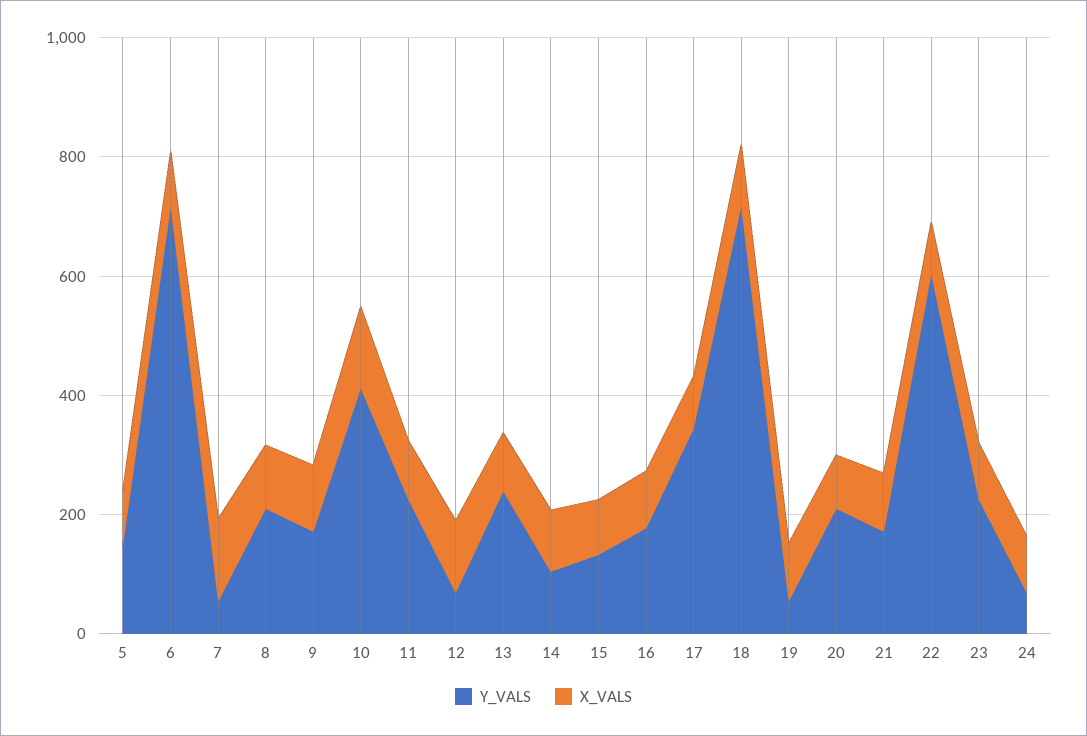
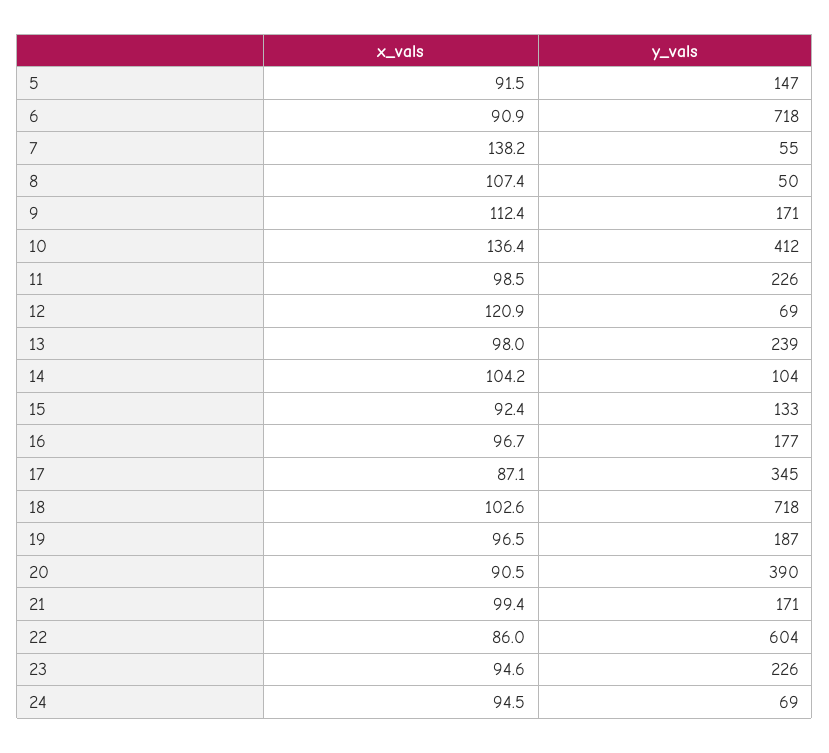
  {
    "Y_VALS": {
      "5": 147,
      "6": 718,
      "7": 55,
-     "8": 200,
+     "8": 50,
      "9": 171,
      "10": 412,
      "11": 226,
      "12": 69,
      "13": 239,
      "14": 104,
      "15": 133,
      "16": 177,
      "17": 345,
      "18": 718,
-     "19": 50,
+     "19": 187,
-     "20": 200,
+     "20": 390,
      "21": 171,
      "22": 604,
      "23": 226,
      "24": 69
    },
    "X_VALS": {
      "5": 91.5,
      "6": 90.9,
      "7": 138.2,
      "8": 107.4,
      "9": 112.4,
      "10": 136.4,
      "11": 98.5,
      "12": 120.9,
      "13": 98,
      "14": 104.2,
      "15": 92.4,
      "16": 96.7,
      "17": 87.1,
      "18": 102.6,
      "19": 96.5,
      "20": 90.5,
      "21": 99.4,
      "22": 86,
      "23": 94.6,
      "24": 94.5
    }
  }

